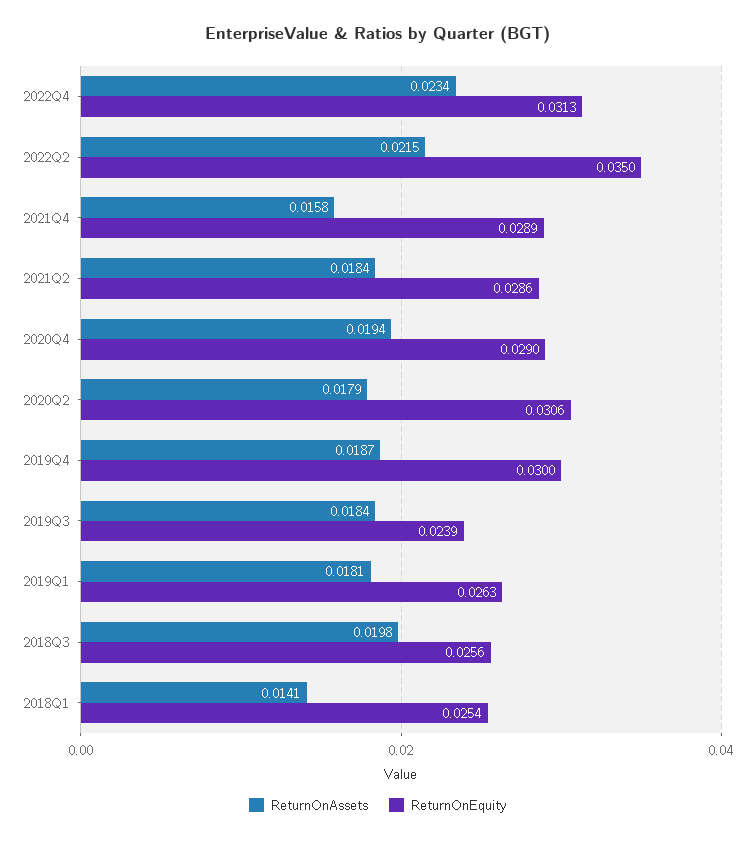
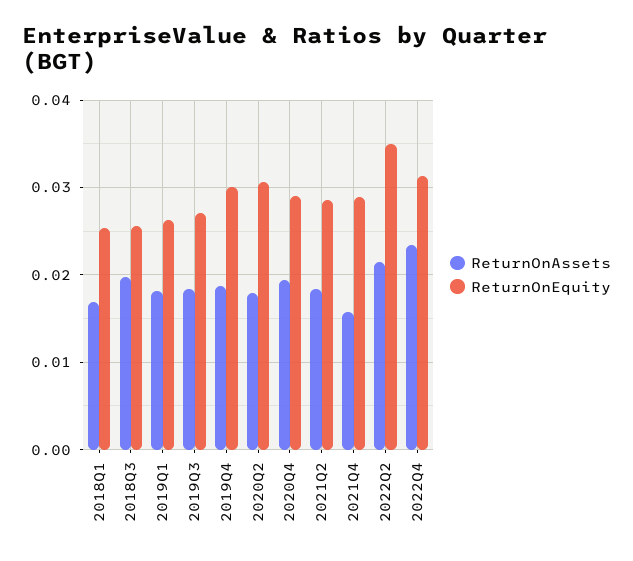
  {
    "ReturnOnAssets": {
      "2022Q4": 0.0234,
      "2022Q2": 0.0215,
      "2021Q4": 0.0158,
      "2021Q2": 0.0184,
      "2020Q4": 0.0194,
      "2020Q2": 0.0179,
      "2019Q4": 0.0187,
      "2019Q3": 0.0184,
      "2019Q1": 0.0181,
      "2018Q3": 0.0198,
-     "2018Q1": 0.0141
+     "2018Q1": 0.017
    },
    "ReturnOnEquity": {
      "2022Q4": 0.0313,
      "2022Q2": 0.035,
      "2021Q4": 0.0289,
      "2021Q2": 0.0286,
      "2020Q4": 0.029,
      "2020Q2": 0.0306,
      "2019Q4": 0.03,
-     "2019Q3": 0.0239,
+     "2019Q3": 0.027,
      "2019Q1": 0.0263,
      "2018Q3": 0.0256,
      "2018Q1": 0.0254
    }
  }

